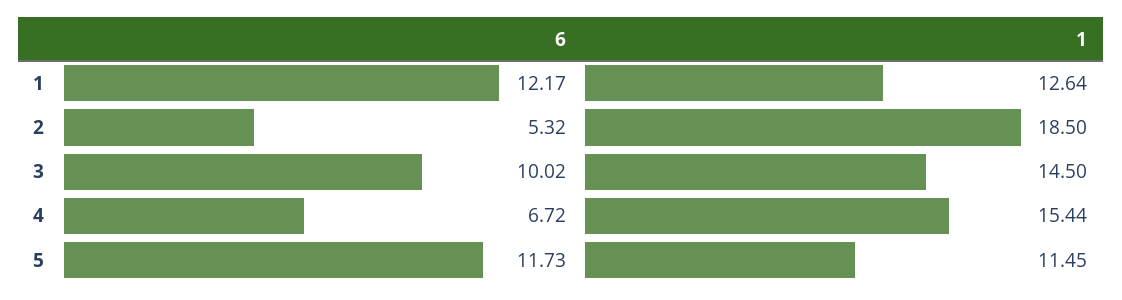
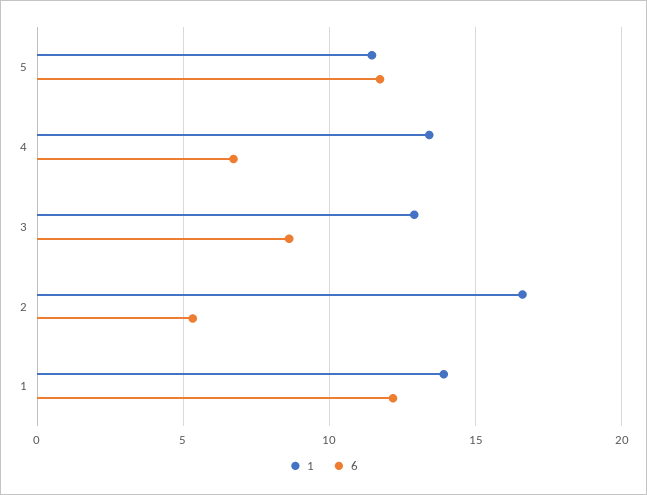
  {
    "6": {
      "1": 12.17,
      "2": 5.32,
-     "3": 10.02,
+     "3": 8.5,
      "4": 6.72,
      "5": 11.73
    },
    "1": {
-     "1": 12.64,
+     "1": 14,
-     "2": 18.5,
+     "2": 16.5,
-     "3": 14.5,
+     "3": 13,
-     "4": 15.44,
+     "4": 13.5,
      "5": 11.45
    }
  }

